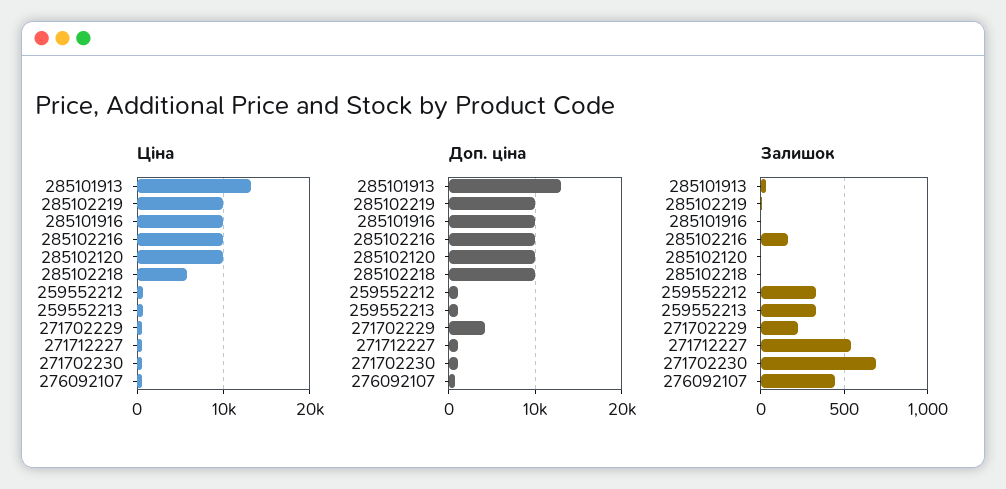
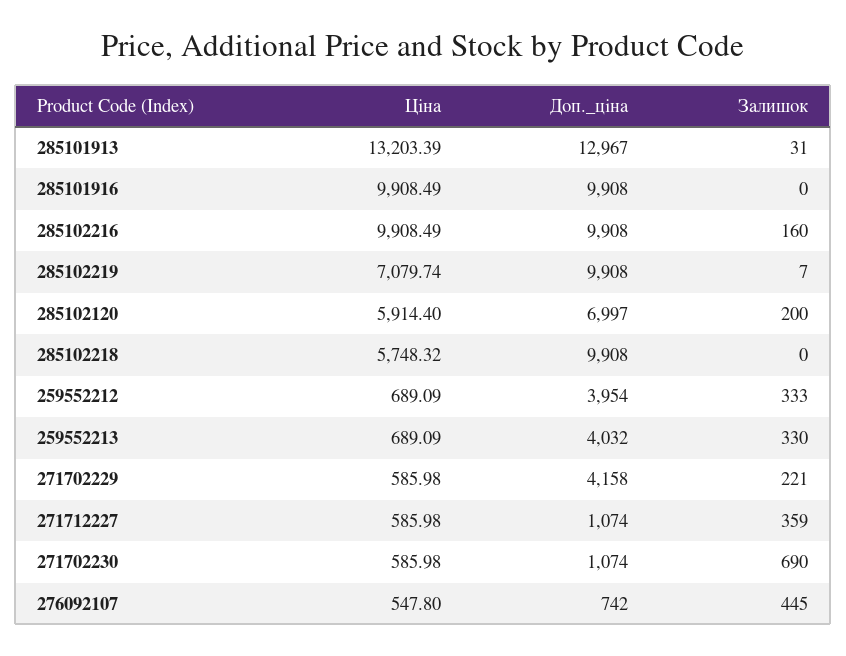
  {
    "Ціна": {
      "285101913": 13203.39,
-     "285102219": 10000,
+     "285102219": 7079.74,
      "285101916": 9908.49,
      "285102216": 9908.49,
-     "285102120": 10000,
+     "285102120": 5914.4,
      "285102218": 5748.32,
      "259552212": 689.09,
      "259552213": 689.09,
      "271702229": 585.98,
      "271712227": 585.98,
      "271702230": 585.98,
      "276092107": 547.8
    },
    "Доп. ціна": {
      "285101913": 12967,
      "285102219": 9908,
      "285101916": 9908,
      "285102216": 9908,
-     "285102120": 10000,
+     "285102120": 6997,
      "285102218": 9908,
-     "259552212": 1000,
+     "259552212": 3954,
-     "259552213": 1000,
+     "259552213": 4032,
      "271702229": 4158,
      "271712227": 1074,
      "271702230": 1074,
      "276092107": 742
    },
    "Залишок": {
      "285101913": 31,
      "285102219": 7,
      "285101916": 0,
      "285102216": 160,
-     "285102120": 0,
+     "285102120": 200,
      "285102218": 0,
      "259552212": 333,
      "259552213": 330,
      "271702229": 221,
-     "271712227": 550,
+     "271712227": 359,
      "271702230": 690,
      "276092107": 445
    }
  }

